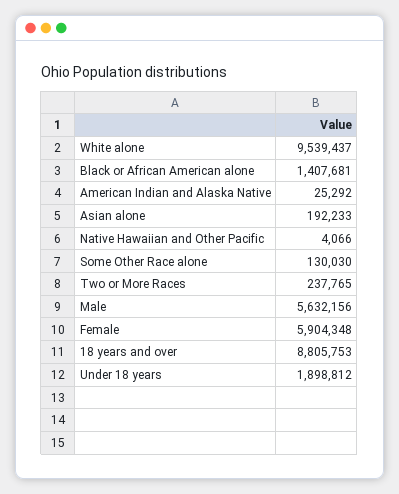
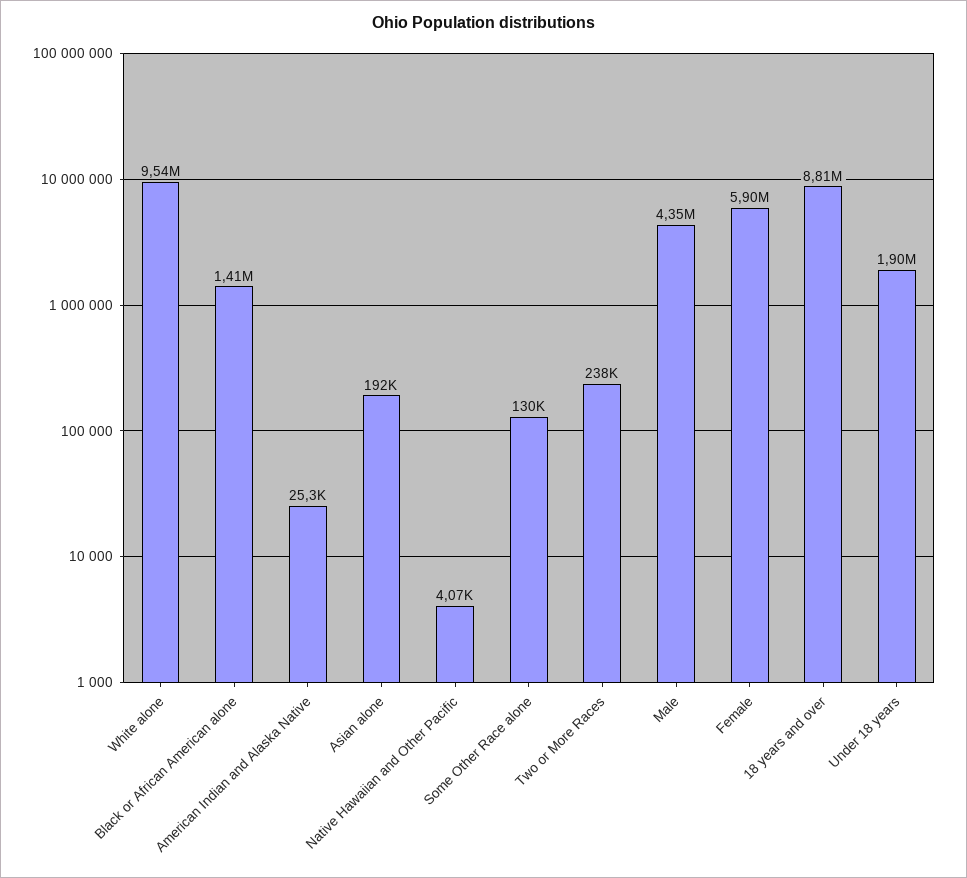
  {
    "White alone": 9539437,
    "Black or African American alone": 1407681,
    "American Indian and Alaska Native": 25292,
    "Asian alone": 192233,
    "Native Hawaiian and Other Pacific": 4066,
    "Some Other Race alone": 130030,
    "Two or More Races": 237765,
-   "Male": 5632156,
+   "Male": 4350000,
    "Female": 5904348,
    "18 years and over": 8805753,
    "Under 18 years": 1898812
  }

